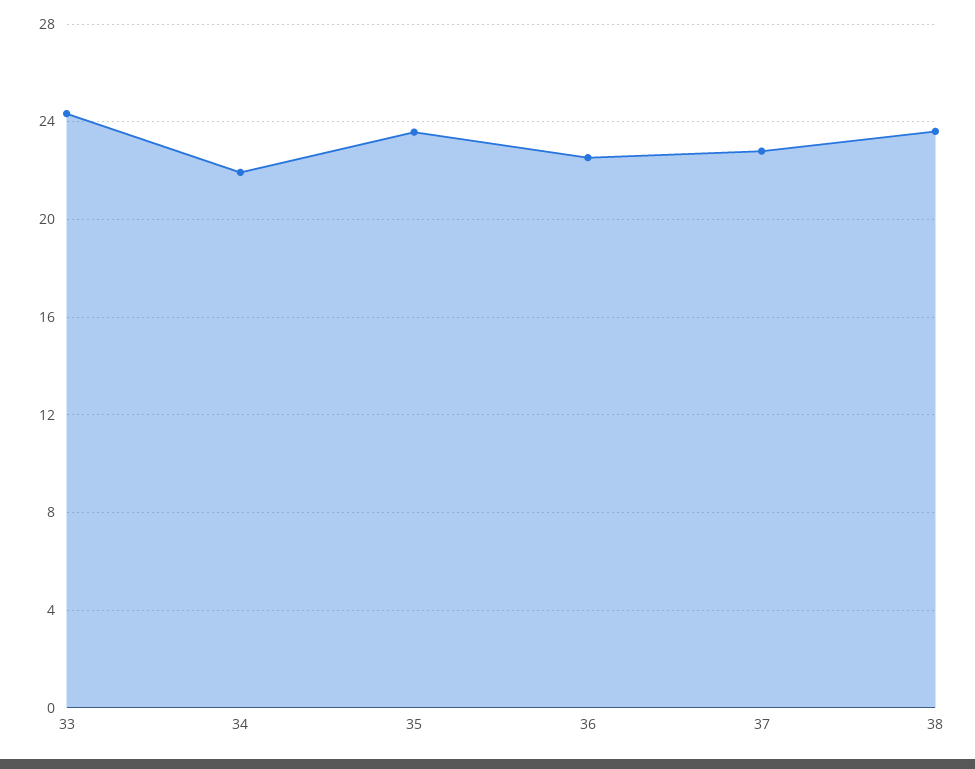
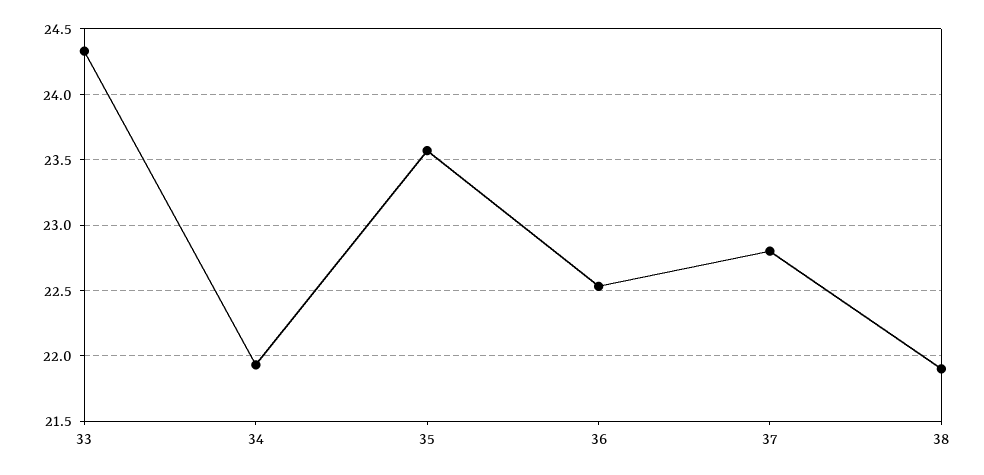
  {
    "33": 24.35,
    "34": 21.95,
    "35": 23.55,
    "36": 22.55,
    "37": 22.8,
-   "38": 23.5
+   "38": 21.9
  }

